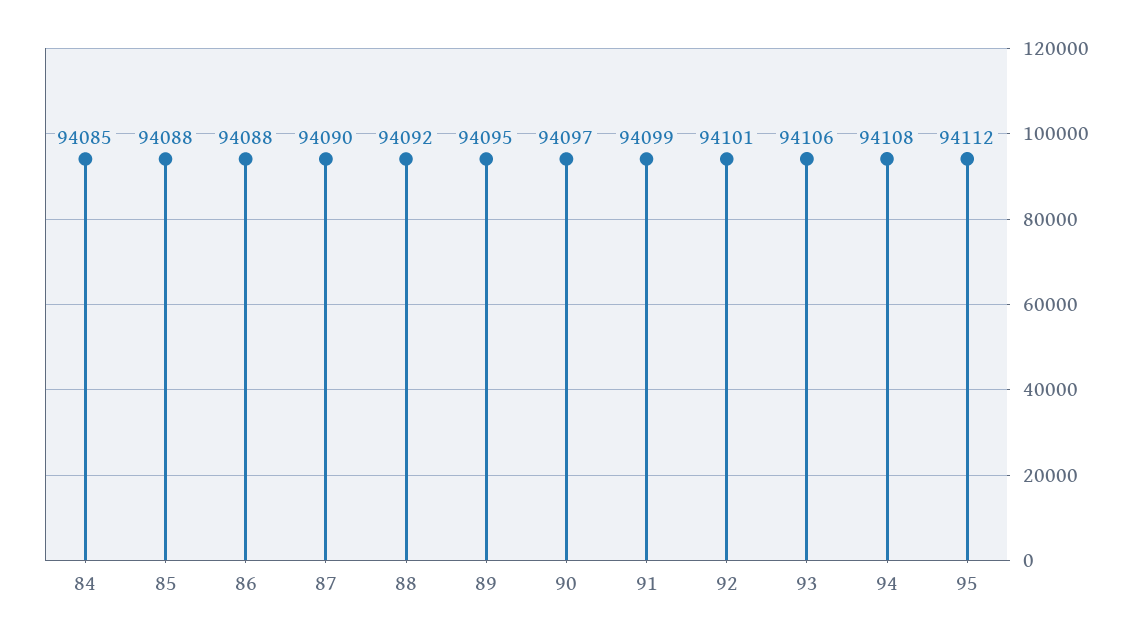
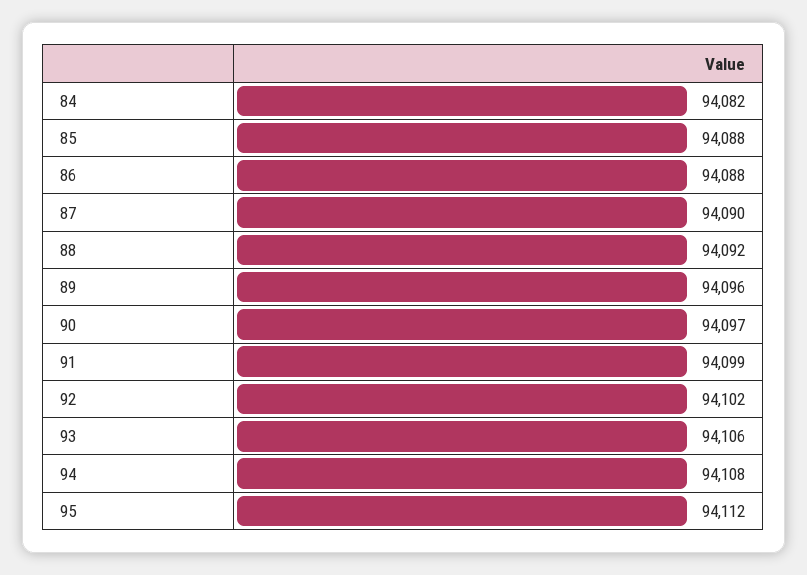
  {
-   "84": 94085,
+   "84": 94082,
    "85": 94088,
    "86": 94088,
    "87": 94090,
    "88": 94092,
-   "89": 94095,
+   "89": 94096,
    "90": 94097,
    "91": 94099,
-   "92": 94101,
+   "92": 94102,
    "93": 94106,
    "94": 94108,
    "95": 94112
  }

